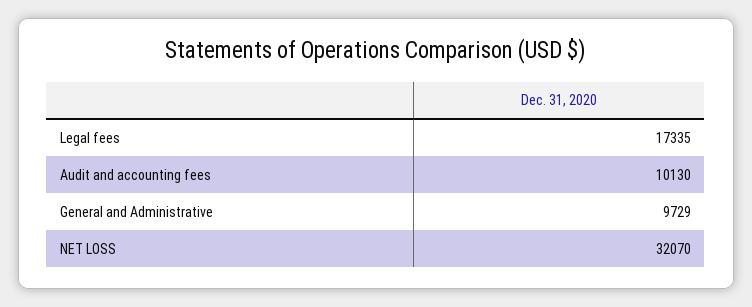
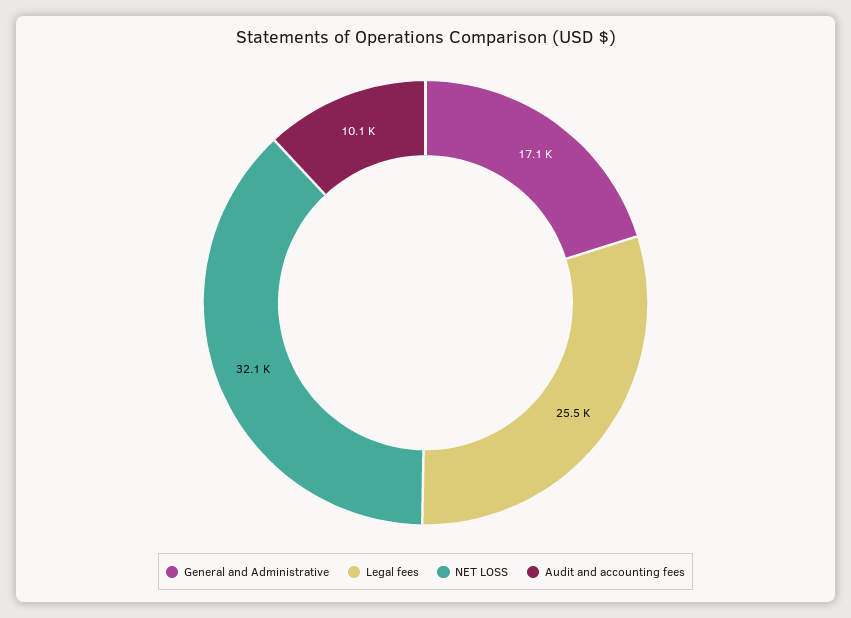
  {
-   "Legal fees": 17335,
+   "Legal fees": 25500,
    "Audit and accounting fees": 10130,
-   "General and Administrative": 9729,
+   "General and Administrative": 17100,
    "NET LOSS": 32070
  }

